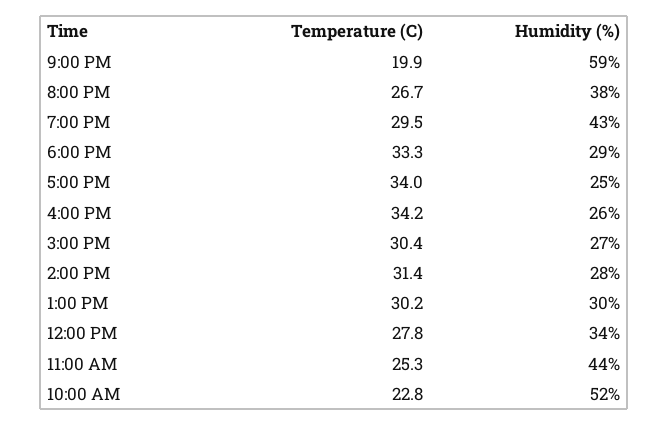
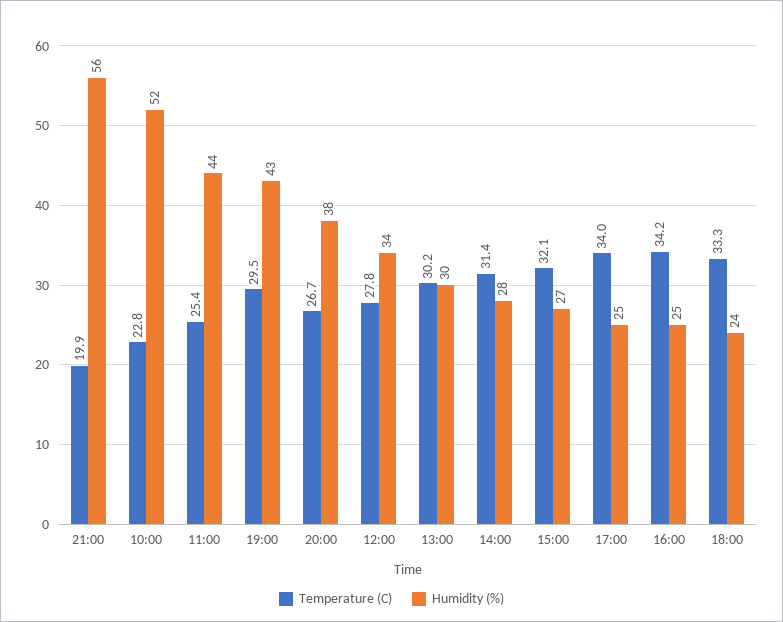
  {
    "Temperature (C)": {
      "9:00 PM": 19.9,
      "8:00 PM": 26.7,
      "7:00 PM": 29.5,
      "6:00 PM": 33.3,
      "5:00 PM": 34,
      "4:00 PM": 34.2,
-     "3:00 PM": 30.4,
+     "3:00 PM": 32.1,
      "2:00 PM": 31.4,
      "1:00 PM": 30.2,
      "12:00 PM": 27.8,
-     "11:00 AM": 25.3,
+     "11:00 AM": 25.4,
      "10:00 AM": 22.8
    },
    "Humidity (%)": {
-     "9:00 PM": 59,
+     "9:00 PM": 56,
      "8:00 PM": 38,
      "7:00 PM": 43,
-     "6:00 PM": 29,
+     "6:00 PM": 24,
      "5:00 PM": 25,
-     "4:00 PM": 26,
+     "4:00 PM": 25,
      "3:00 PM": 27,
      "2:00 PM": 28,
      "1:00 PM": 30,
      "12:00 PM": 34,
      "11:00 AM": 44,
      "10:00 AM": 52
    }
  }

